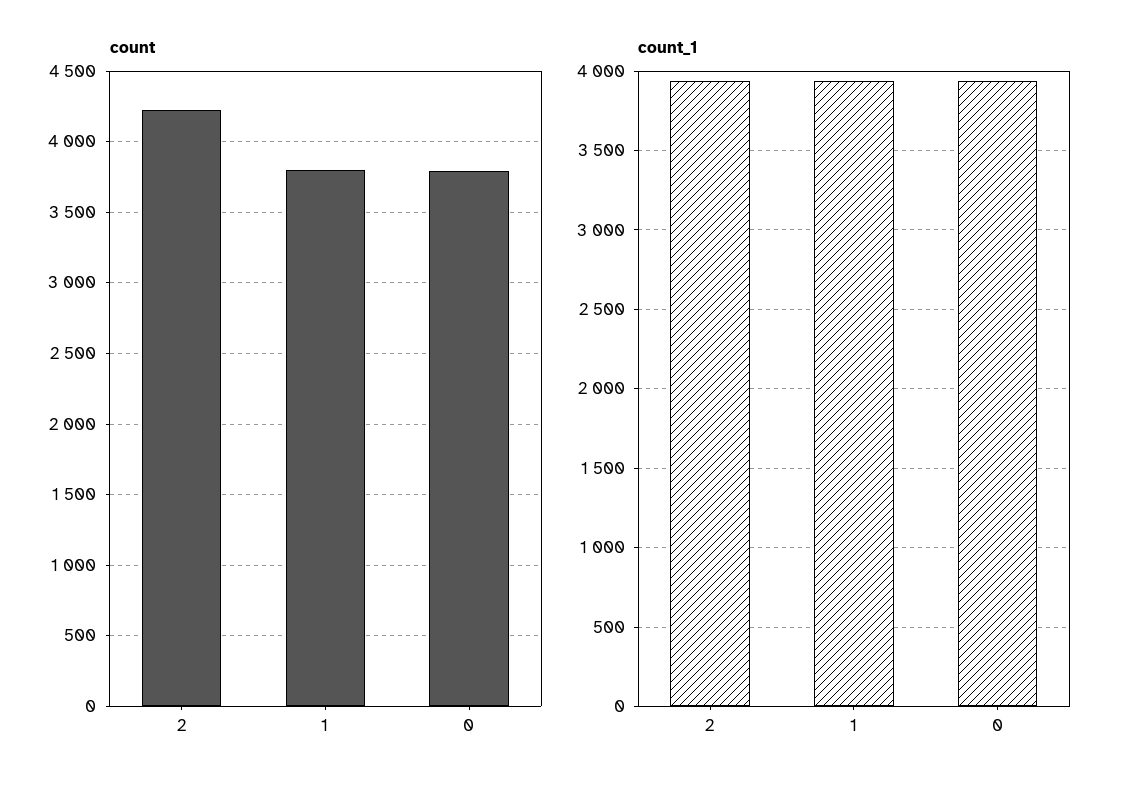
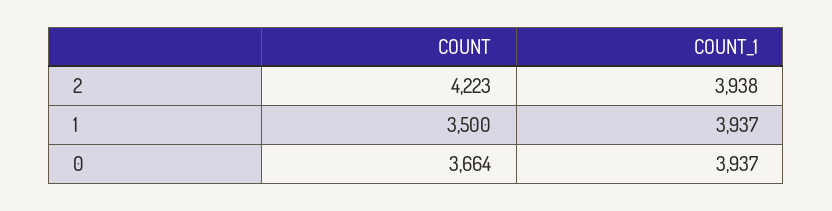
  {
    "count": {
      "2": 4223,
-     "1": 3800,
+     "1": 3500,
-     "0": 3800
+     "0": 3664
    },
    "count_1": {
      "2": 3938,
      "1": 3937,
      "0": 3937
    }
  }

